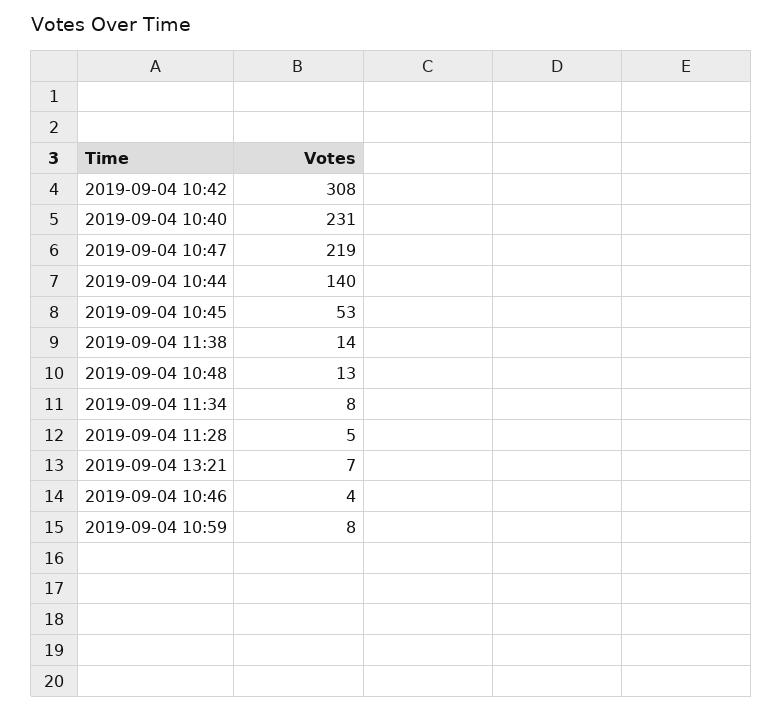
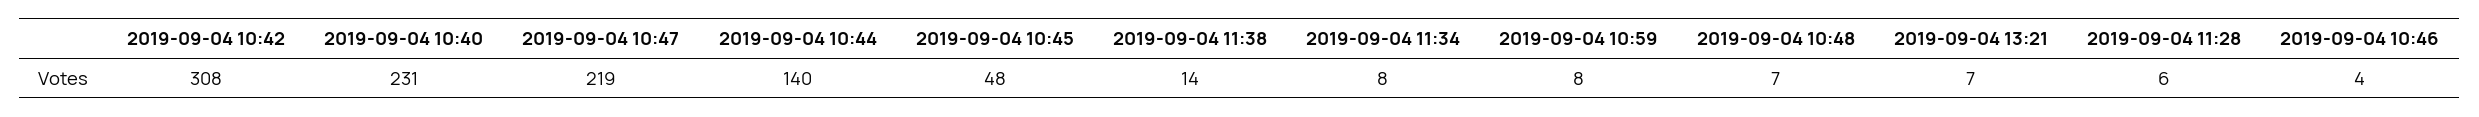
  {
    "2019-09-04 10:42": 308,
    "2019-09-04 10:40": 231,
    "2019-09-04 10:47": 219,
    "2019-09-04 10:44": 140,
-   "2019-09-04 10:45": 53,
+   "2019-09-04 10:45": 48,
    "2019-09-04 11:38": 14,
-   "2019-09-04 10:48": 13,
+   "2019-09-04 10:48": 7,
    "2019-09-04 11:34": 8,
-   "2019-09-04 11:28": 5,
+   "2019-09-04 11:28": 6,
    "2019-09-04 13:21": 7,
    "2019-09-04 10:46": 4,
    "2019-09-04 10:59": 8
  }

